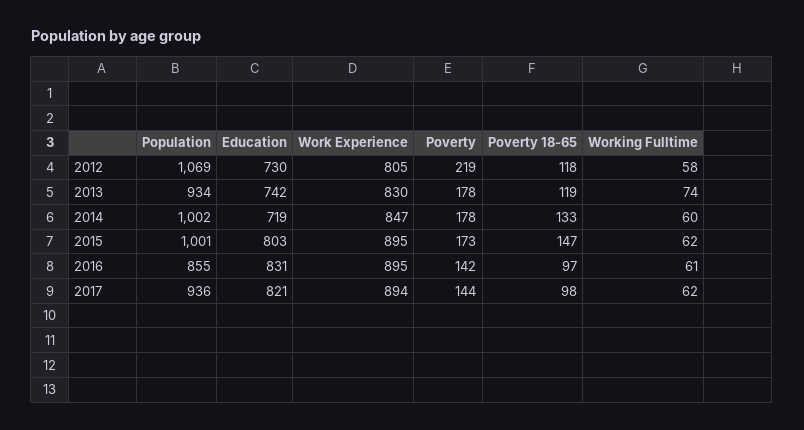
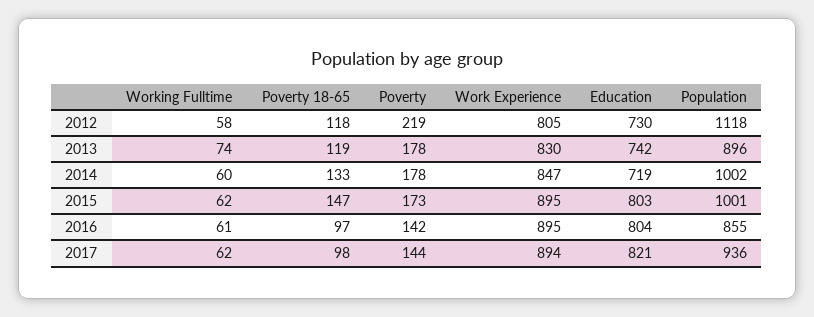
  {
    "Population": {
-     "2012": 1069,
+     "2012": 1118,
-     "2013": 934,
+     "2013": 896,
      "2014": 1002,
      "2015": 1001,
      "2016": 855,
      "2017": 936
    },
    "Education": {
      "2012": 730,
      "2013": 742,
      "2014": 719,
      "2015": 803,
-     "2016": 831,
+     "2016": 804,
      "2017": 821
    },
    "Work Experience": {
      "2012": 805,
      "2013": 830,
      "2014": 847,
      "2015": 895,
      "2016": 895,
      "2017": 894
    },
    "Poverty": {
      "2012": 219,
      "2013": 178,
      "2014": 178,
      "2015": 173,
      "2016": 142,
      "2017": 144
    },
    "Poverty 18-65": {
      "2012": 118,
      "2013": 119,
      "2014": 133,
      "2015": 147,
      "2016": 97,
      "2017": 98
    },
    "Working Fulltime": {
      "2012": 58,
      "2013": 74,
      "2014": 60,
      "2015": 62,
      "2016": 61,
      "2017": 62
    }
  }

